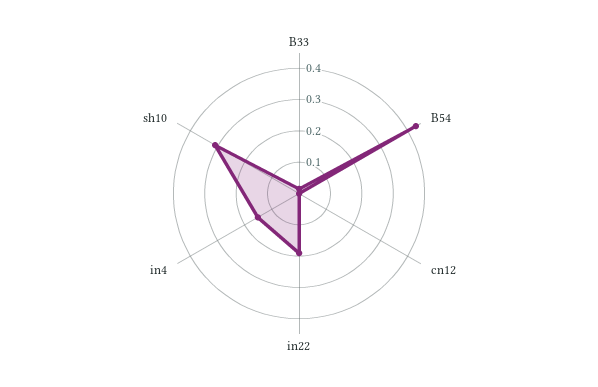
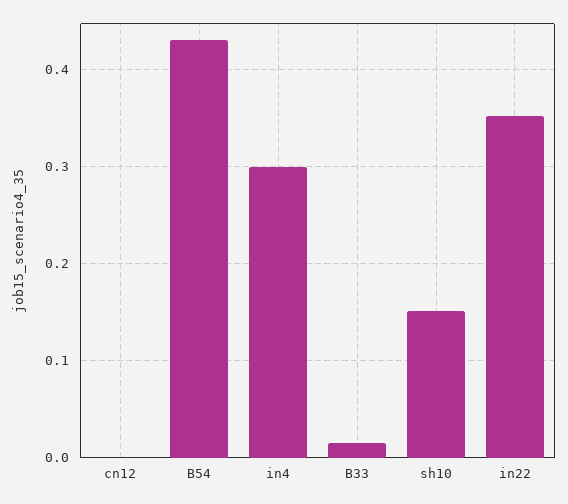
  {
    "B33": 0.02,
    "B54": 0.43,
    "cn12": 0,
-   "in22": 0.2,
+   "in22": 0.35,
-   "in4": 0.15,
+   "in4": 0.3,
-   "sh10": 0.3
+   "sh10": 0.15
  }

